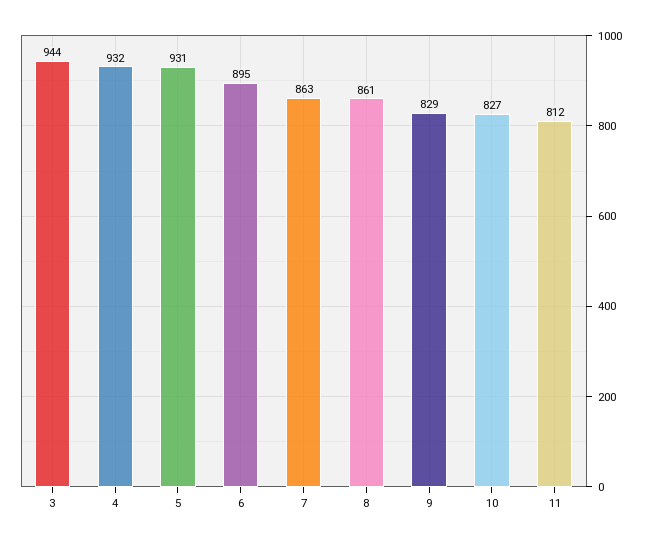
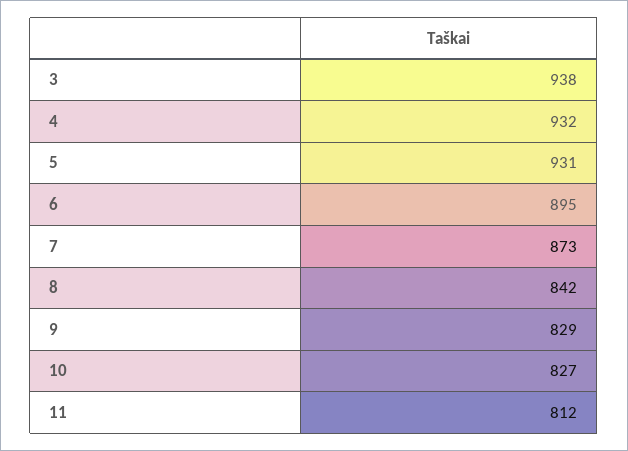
  {
-   "3": 944,
+   "3": 938,
    "4": 932,
    "5": 931,
    "6": 895,
-   "7": 863,
+   "7": 873,
-   "8": 861,
+   "8": 842,
    "9": 829,
    "10": 827,
    "11": 812
  }

